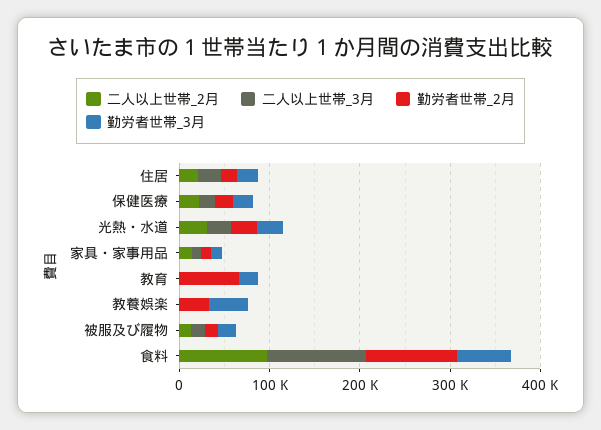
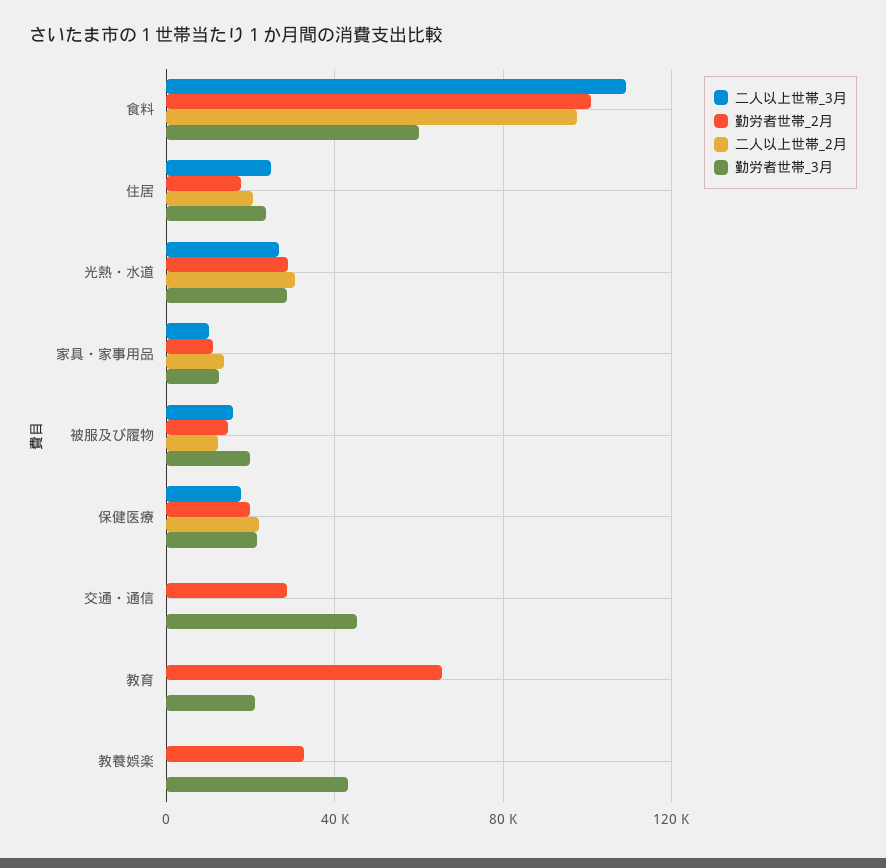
  {
    "二人以上世帯_2月": {
      "住居": 20000,
      "保健医療": 20000,
      "光熱・水道": 30000,
      "家具・家事用品": 15000,
      "教育": 0,
      "教養娯楽": 0,
      "被服及び履物": 10000,
-     "食料": 100000
+     "食料": 100000,
+     "交通・通信": 0
    },
    "二人以上世帯_3月": {
      "住居": 25000,
      "保健医療": 20000,
      "光熱・水道": 25000,
      "家具・家事用品": 10000,
      "教育": 0,
      "教養娯楽": 0,
      "被服及び履物": 15000,
-     "食料": 110000
+     "食料": 110000,
+     "交通・通信": 0
    },
    "勤労者世帯_2月": {
      "住居": 20000,
      "保健医療": 20000,
      "光熱・水道": 30000,
      "家具・家事用品": 10000,
      "教育": 65000,
      "教養娯楽": 35000,
      "被服及び履物": 15000,
-     "食料": 100000
+     "食料": 100000,
+     "交通・通信": 30000
    },
    "勤労者世帯_3月": {
      "住居": 25000,
      "保健医療": 20000,
      "光熱・水道": 30000,
      "家具・家事用品": 15000,
      "教育": 20000,
      "教養娯楽": 45000,
      "被服及び履物": 20000,
-     "食料": 60000
+     "食料": 60000,
+     "交通・通信": 45000
    }
  }

